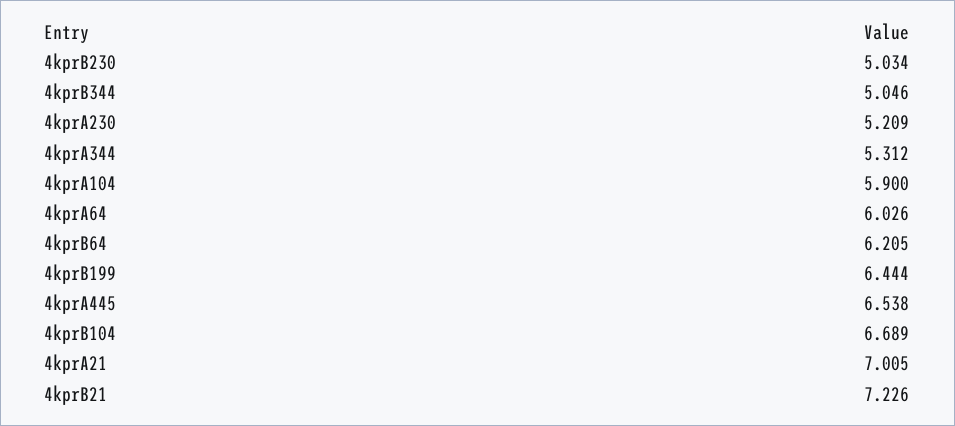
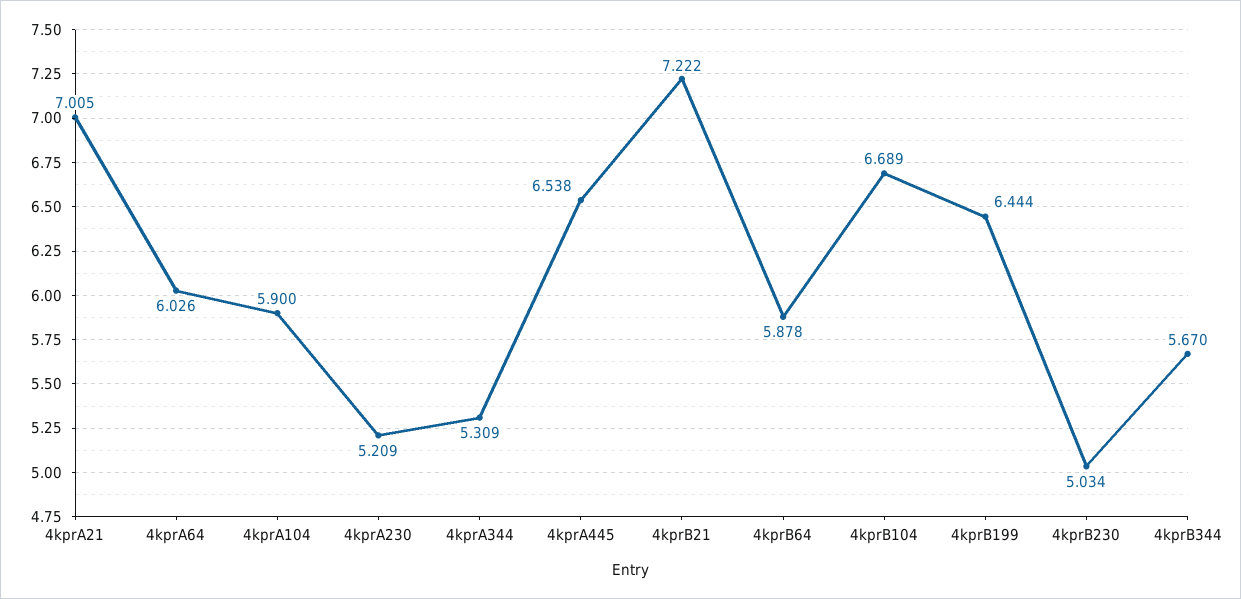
  {
    "4kprB230": 5.034,
-   "4kprB344": 5.046,
+   "4kprB344": 5.67,
    "4kprA230": 5.209,
-   "4kprA344": 5.312,
+   "4kprA344": 5.309,
    "4kprA104": 5.9,
    "4kprA64": 6.026,
-   "4kprB64": 6.205,
+   "4kprB64": 5.878,
    "4kprB199": 6.444,
    "4kprA445": 6.538,
    "4kprB104": 6.689,
    "4kprA21": 7.005,
-   "4kprB21": 7.226
+   "4kprB21": 7.222
  }

